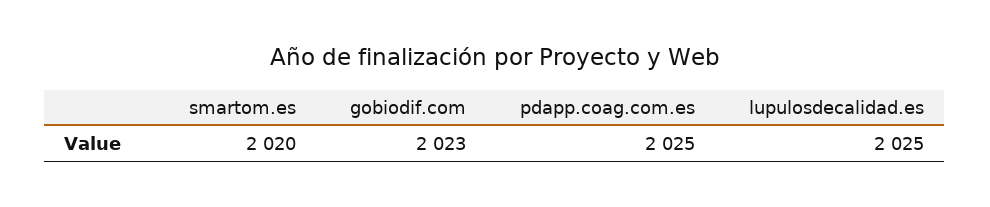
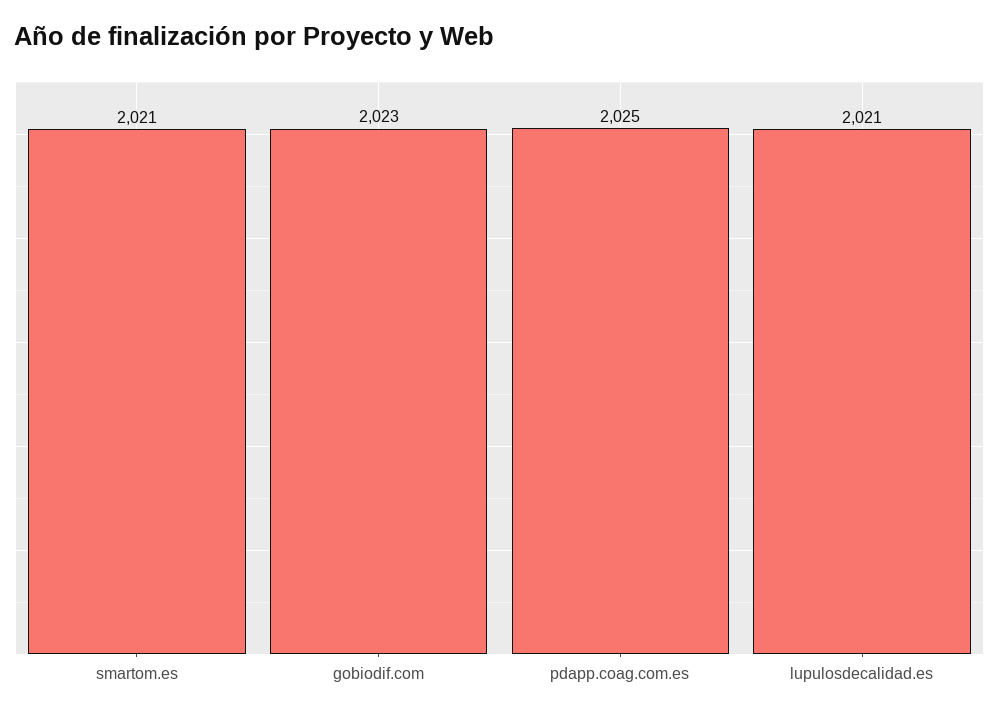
  {
-   "smartom.es": 2020,
+   "smartom.es": 2021,
    "gobiodif.com": 2023,
    "pdapp.coag.com.es": 2025,
-   "lupulosdecalidad.es": 2025
+   "lupulosdecalidad.es": 2021
  }

